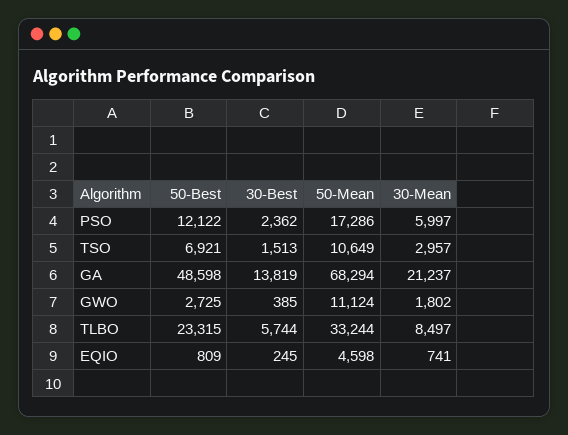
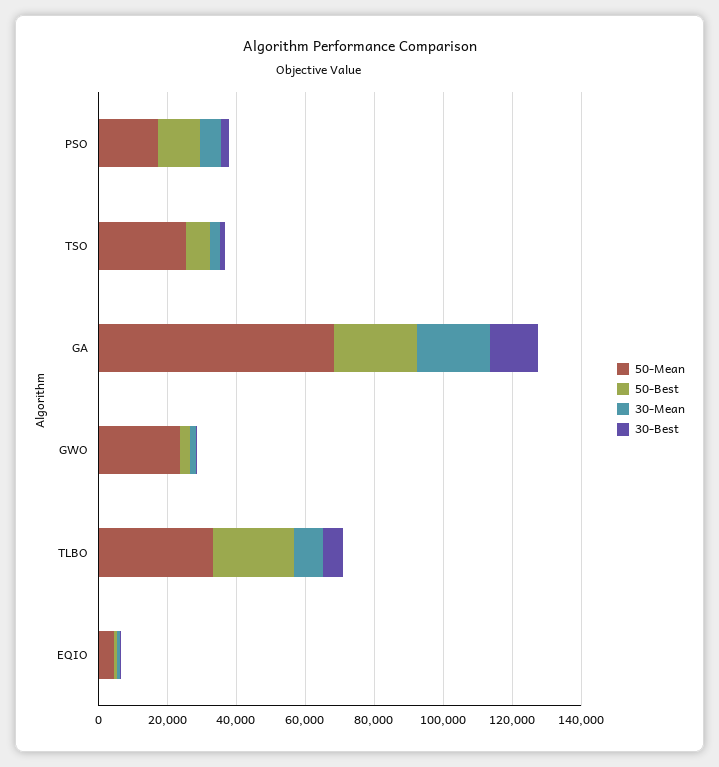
  {
    "50-Best": {
      "PSO": 12122,
      "TSO": 6921,
-     "GA": 48598,
+     "GA": 25000,
      "GWO": 2725,
      "TLBO": 23315,
      "EQIO": 809
    },
    "30-Best": {
      "PSO": 2362,
      "TSO": 1513,
      "GA": 13819,
      "GWO": 385,
      "TLBO": 5744,
      "EQIO": 245
    },
    "50-Mean": {
      "PSO": 17286,
-     "TSO": 10649,
+     "TSO": 25000,
      "GA": 68294,
-     "GWO": 11124,
+     "GWO": 25000,
      "TLBO": 33244,
      "EQIO": 4598
    },
    "30-Mean": {
      "PSO": 5997,
      "TSO": 2957,
      "GA": 21237,
      "GWO": 1802,
      "TLBO": 8497,
      "EQIO": 741
    }
  }

